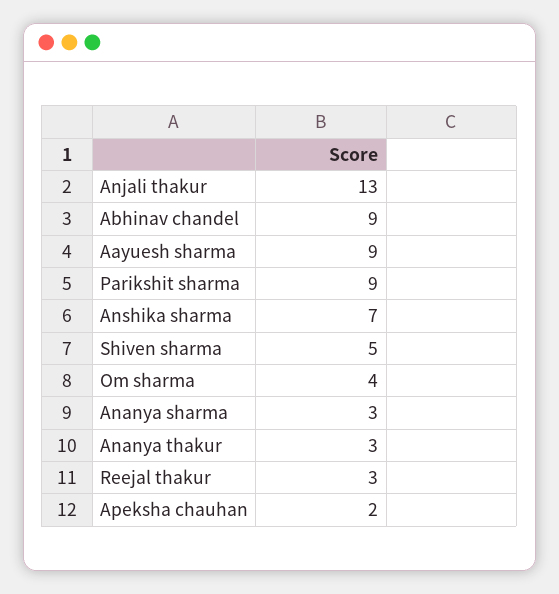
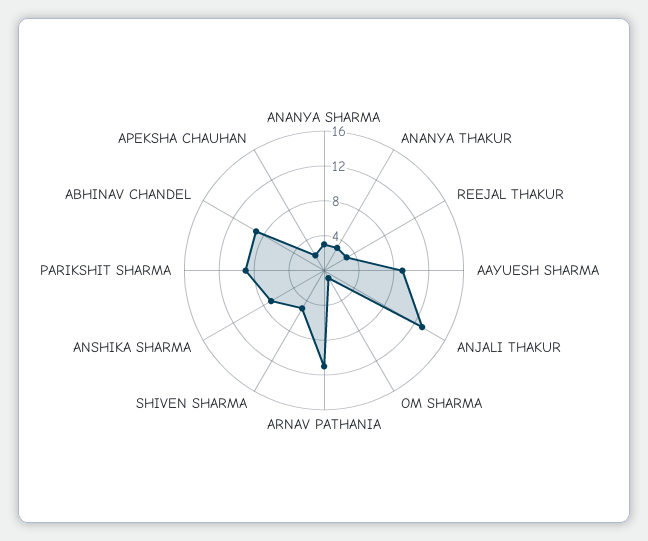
  {
    "Anjali thakur": 13,
    "Abhinav chandel": 9,
    "Aayuesh sharma": 9,
    "Parikshit sharma": 9,
    "Anshika sharma": 7,
    "Shiven sharma": 5,
-   "Om sharma": 4,
+   "Om sharma": 1,
    "Ananya sharma": 3,
    "Ananya thakur": 3,
    "Reejal thakur": 3,
-   "Apeksha chauhan": 2
+   "Apeksha chauhan": 2,
+   "ARNAV PATHANIA": 11
  }

